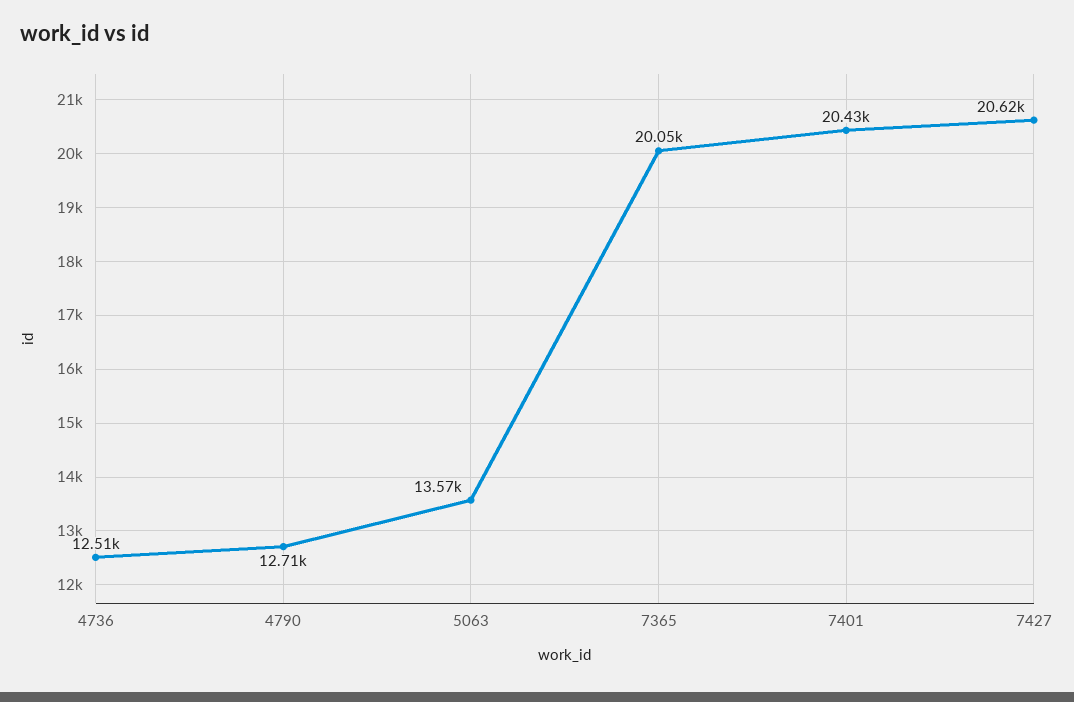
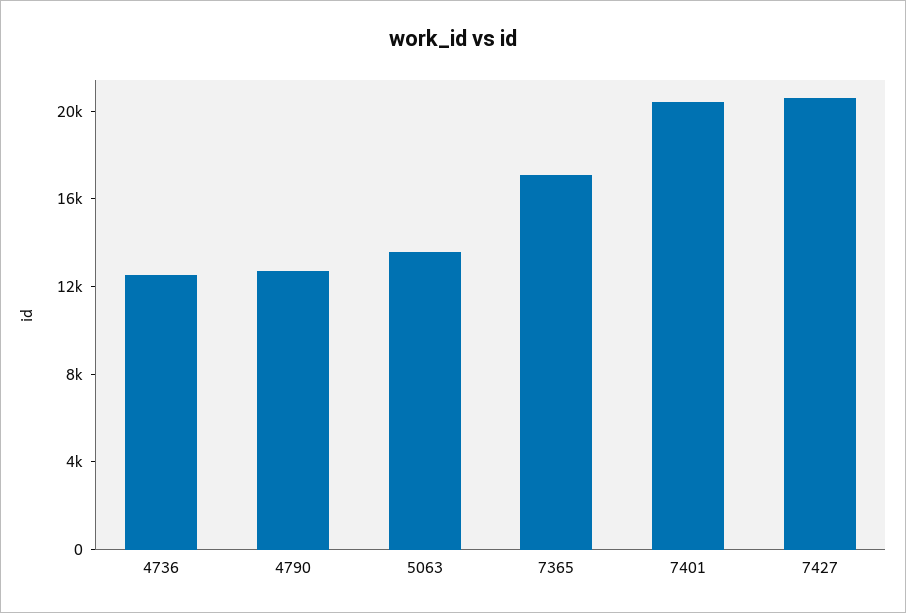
  {
    "4736": 12510,
    "4790": 12710,
    "5063": 13570,
-   "7365": 20050,
+   "7365": 17000,
    "7401": 20430,
    "7427": 20620
  }

